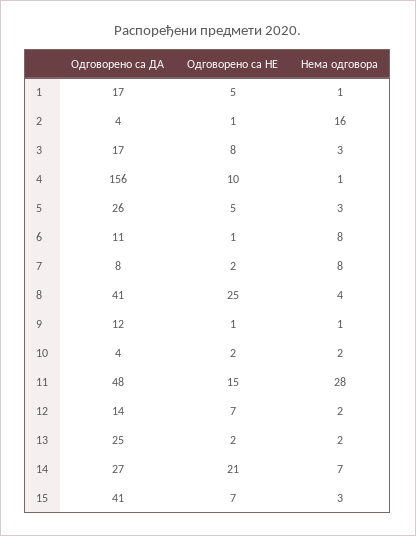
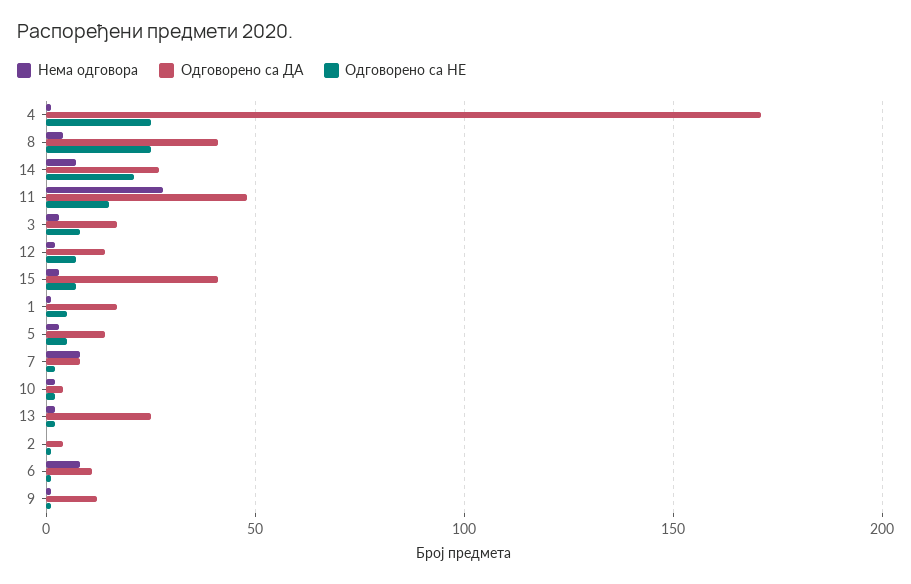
  {
    "Одговорено са ДА": {
      "1": 17,
      "2": 4,
      "3": 17,
-     "4": 156,
+     "4": 170,
-     "5": 26,
+     "5": 15,
      "6": 11,
      "7": 8,
      "8": 41,
      "9": 12,
      "10": 4,
      "11": 48,
      "12": 14,
      "13": 25,
      "14": 27,
      "15": 41
    },
    "Одговорено са НЕ": {
      "1": 5,
      "2": 1,
      "3": 8,
-     "4": 10,
+     "4": 25,
      "5": 5,
      "6": 1,
      "7": 2,
      "8": 25,
      "9": 1,
      "10": 2,
      "11": 15,
      "12": 7,
      "13": 2,
      "14": 21,
      "15": 7
    },
    "Нема одговора": {
      "1": 1,
-     "2": 16,
+     "2": 0,
      "3": 3,
      "4": 1,
      "5": 3,
      "6": 8,
      "7": 8,
      "8": 4,
      "9": 1,
      "10": 2,
      "11": 28,
      "12": 2,
      "13": 2,
      "14": 7,
      "15": 3
    }
  }

